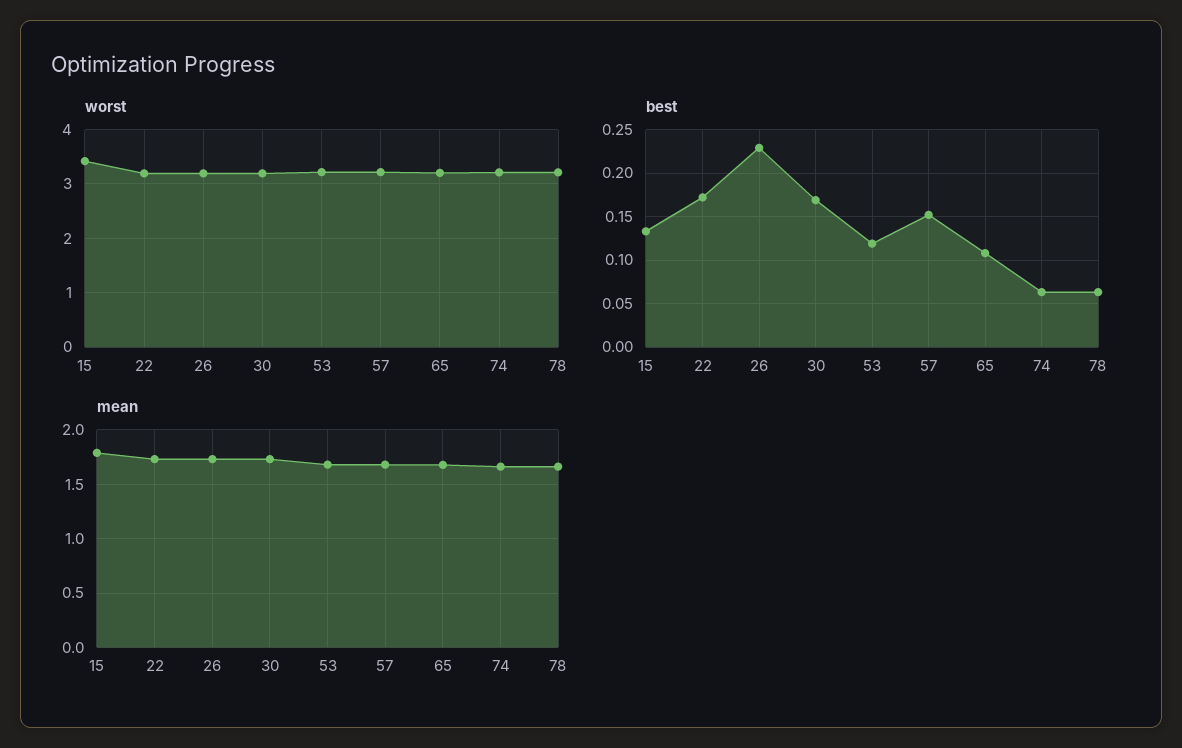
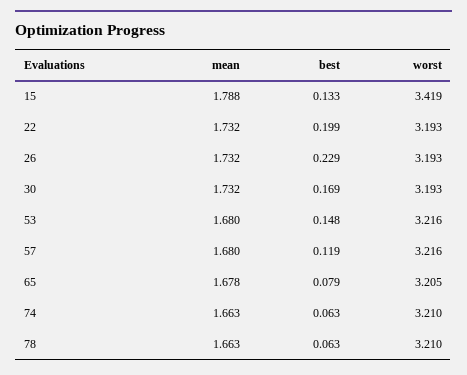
  {
    "worst": {
      "15": 3.419,
      "22": 3.193,
      "26": 3.193,
      "30": 3.193,
      "53": 3.216,
      "57": 3.216,
      "65": 3.205,
      "74": 3.21,
      "78": 3.21
    },
    "best": {
      "15": 0.133,
-     "22": 0.17,
+     "22": 0.199,
      "26": 0.229,
      "30": 0.169,
-     "53": 0.12,
+     "53": 0.148,
-     "57": 0.15,
+     "57": 0.119,
-     "65": 0.11,
+     "65": 0.079,
      "74": 0.063,
      "78": 0.063
    },
    "mean": {
      "15": 1.788,
      "22": 1.732,
      "26": 1.732,
      "30": 1.732,
      "53": 1.68,
      "57": 1.68,
      "65": 1.678,
      "74": 1.663,
      "78": 1.663
    }
  }

